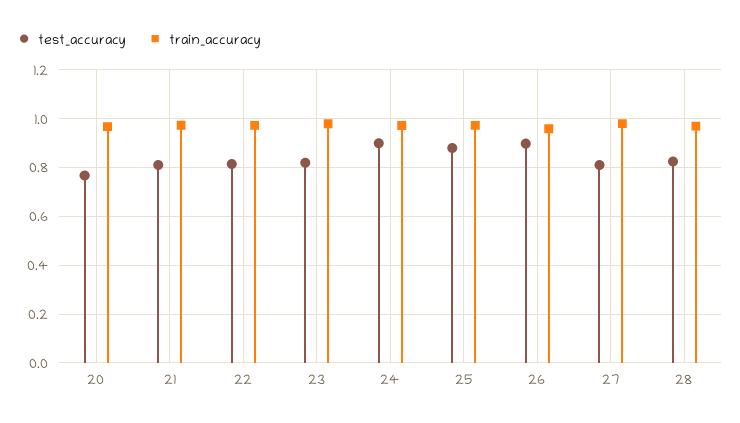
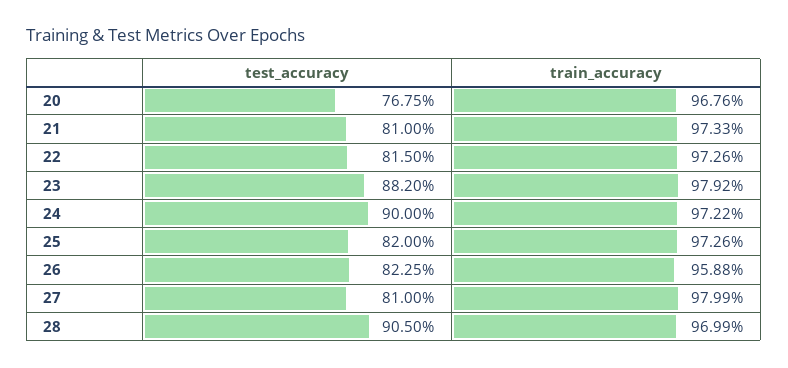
  {
    "test_accuracy": {
      "20": 0.7675,
      "21": 0.81,
      "22": 0.815,
-     "23": 0.825,
+     "23": 0.882,
      "24": 0.9,
-     "25": 0.875,
+     "25": 0.82,
-     "26": 0.9,
+     "26": 0.8225,
      "27": 0.81,
-     "28": 0.825
+     "28": 0.905
    },
    "train_accuracy": {
      "20": 0.9676,
      "21": 0.9733,
      "22": 0.9726,
      "23": 0.9792,
      "24": 0.9722,
      "25": 0.9726,
      "26": 0.9588,
      "27": 0.9799,
      "28": 0.9699
    }
  }

